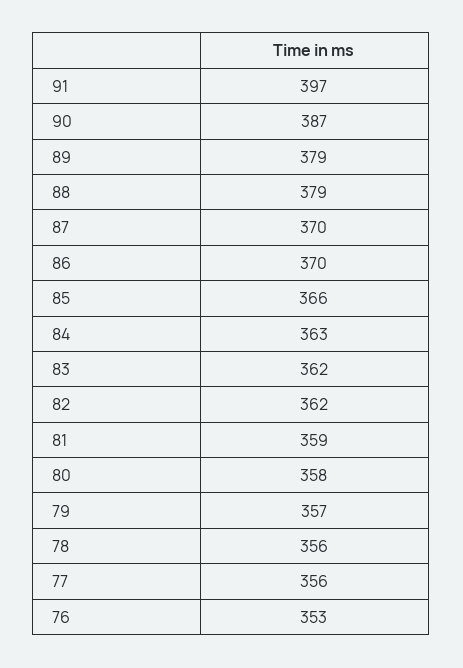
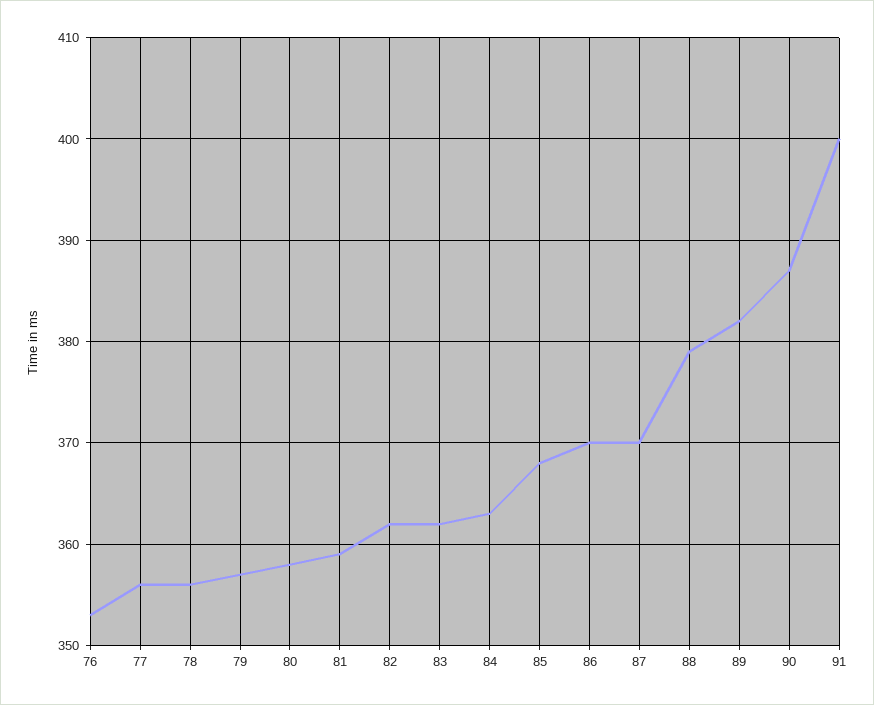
  {
-   "91": 397,
+   "91": 400,
    "90": 387,
-   "89": 379,
+   "89": 382,
    "88": 379,
    "87": 370,
    "86": 370,
-   "85": 366,
+   "85": 368,
    "84": 363,
    "83": 362,
    "82": 362,
    "81": 359,
    "80": 358,
    "79": 357,
    "78": 356,
    "77": 356,
    "76": 353
  }

